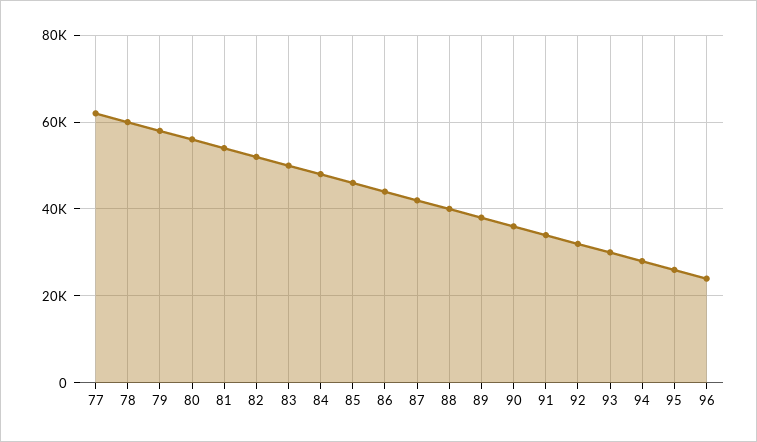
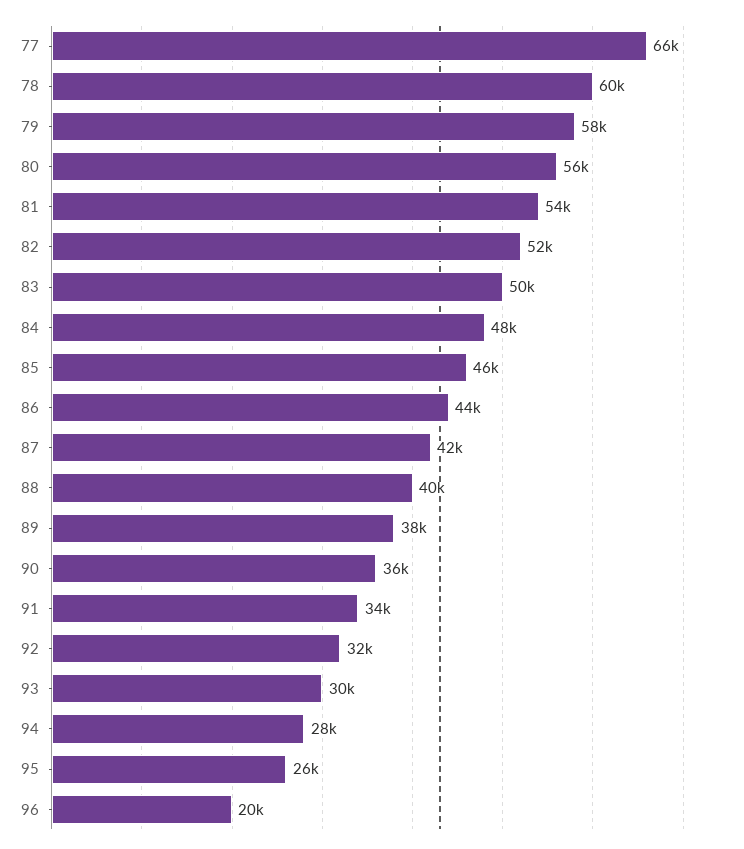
  {
-   "77": 62000,
+   "77": 66000,
    "78": 60000,
    "79": 58000,
    "80": 56000,
    "81": 54000,
    "82": 52000,
    "83": 50000,
    "84": 48000,
    "85": 46000,
    "86": 44000,
    "87": 42000,
    "88": 40000,
    "89": 38000,
    "90": 36000,
    "91": 34000,
    "92": 32000,
    "93": 30000,
    "94": 28000,
    "95": 26000,
-   "96": 24000
+   "96": 20000
  }

